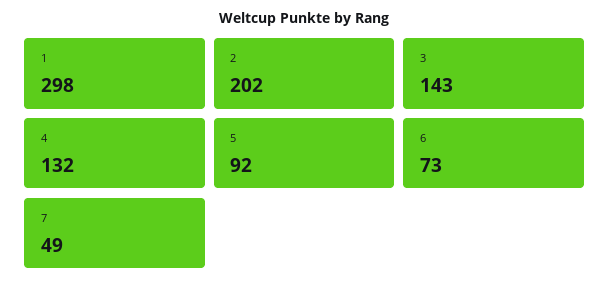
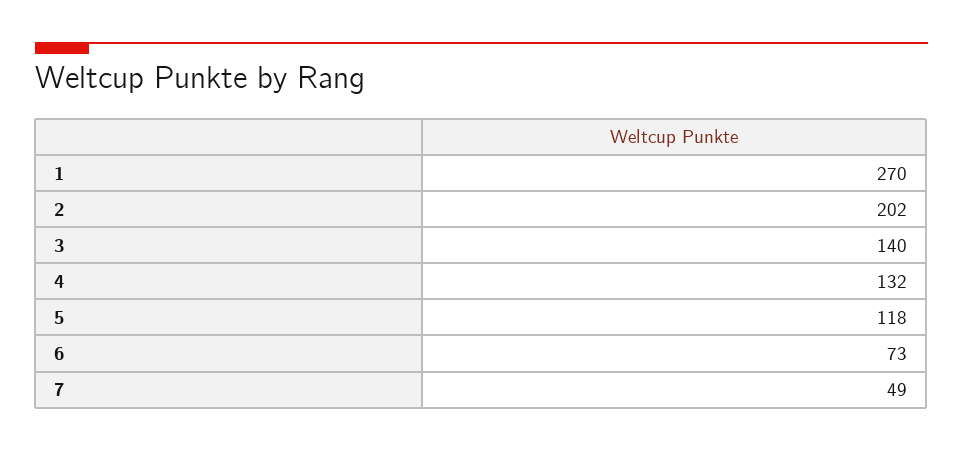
  {
-   "1": 298,
+   "1": 270,
    "2": 202,
-   "3": 143,
+   "3": 140,
    "4": 132,
-   "5": 92,
+   "5": 118,
    "6": 73,
    "7": 49
  }

